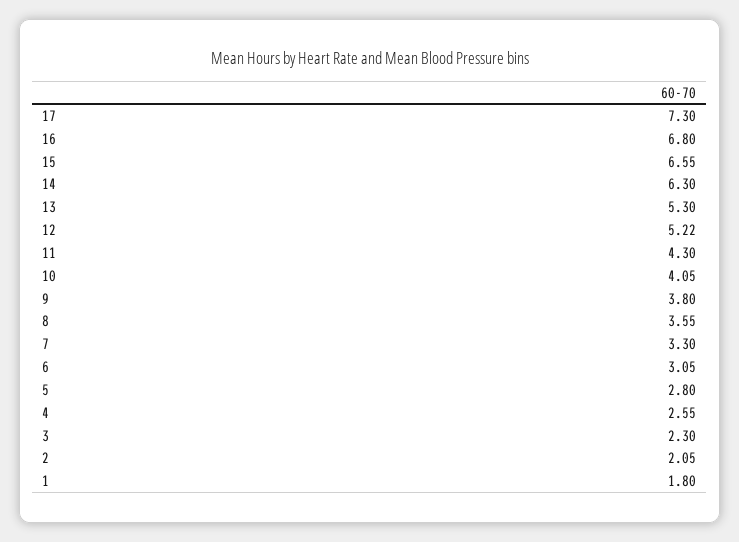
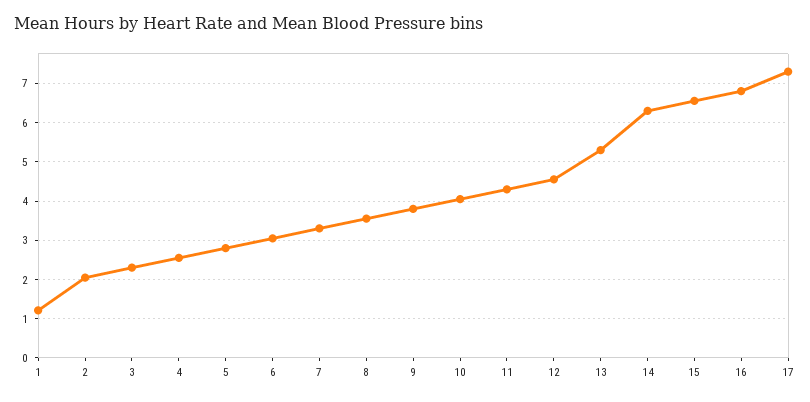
  {
    "17": 7.3,
    "16": 6.8,
    "15": 6.55,
    "14": 6.3,
    "13": 5.3,
-   "12": 5.22,
+   "12": 4.6,
    "11": 4.3,
    "10": 4.05,
    "9": 3.8,
    "8": 3.55,
    "7": 3.3,
    "6": 3.05,
    "5": 2.8,
    "4": 2.55,
    "3": 2.3,
    "2": 2.05,
-   "1": 1.8
+   "1": 1.2
  }

